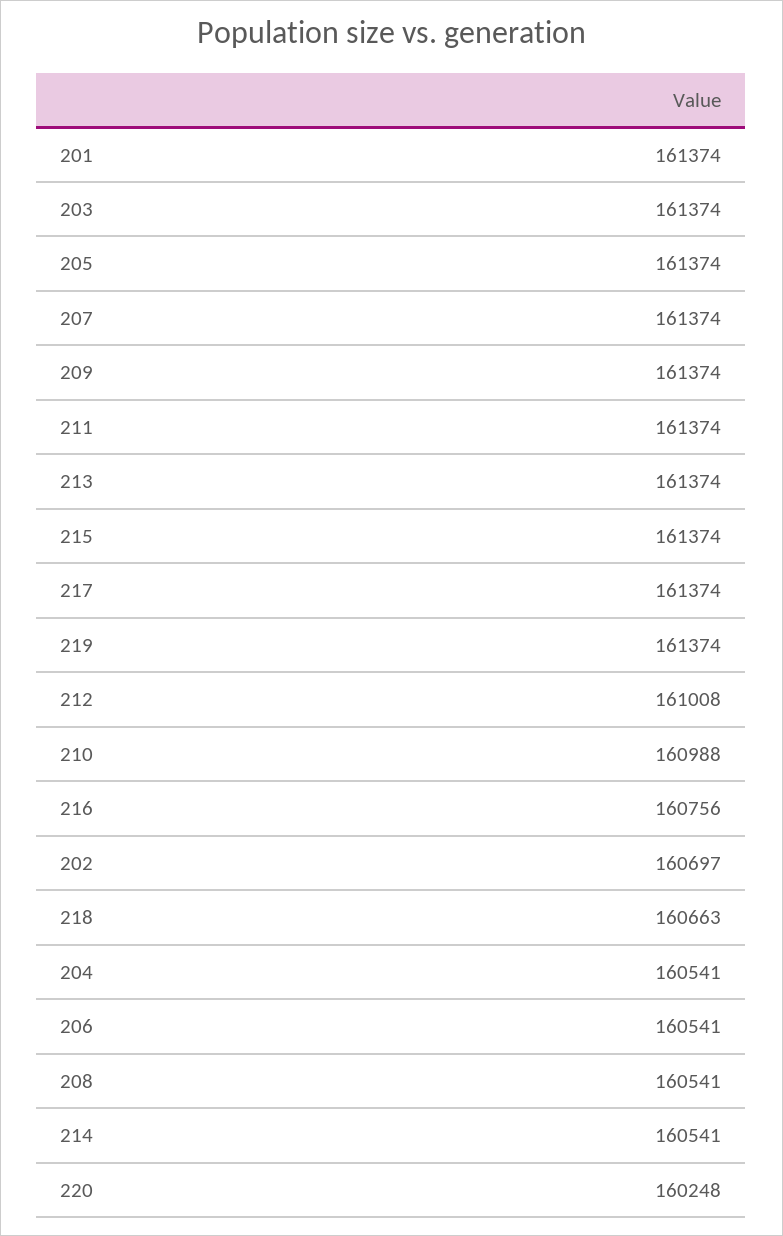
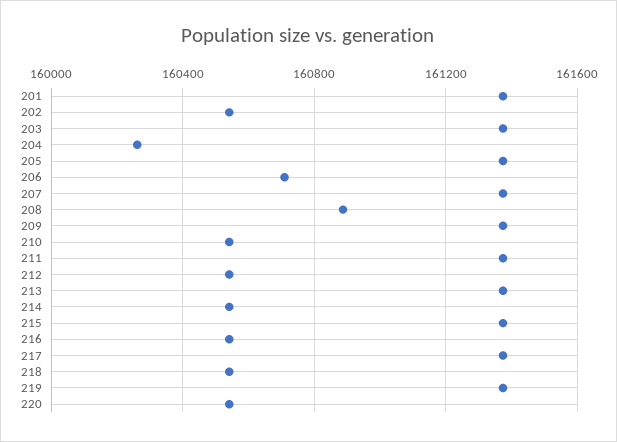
  {
    "201": 161374,
    "203": 161374,
    "205": 161374,
    "207": 161374,
    "209": 161374,
    "211": 161374,
    "213": 161374,
    "215": 161374,
    "217": 161374,
    "219": 161374,
-   "212": 161008,
+   "212": 160550,
-   "210": 160988,
+   "210": 160550,
-   "216": 160756,
+   "216": 160550,
-   "202": 160697,
+   "202": 160550,
-   "218": 160663,
+   "218": 160550,
-   "204": 160541,
+   "204": 160250,
-   "206": 160541,
+   "206": 160700,
-   "208": 160541,
+   "208": 160900,
    "214": 160541,
-   "220": 160248
+   "220": 160550
  }

